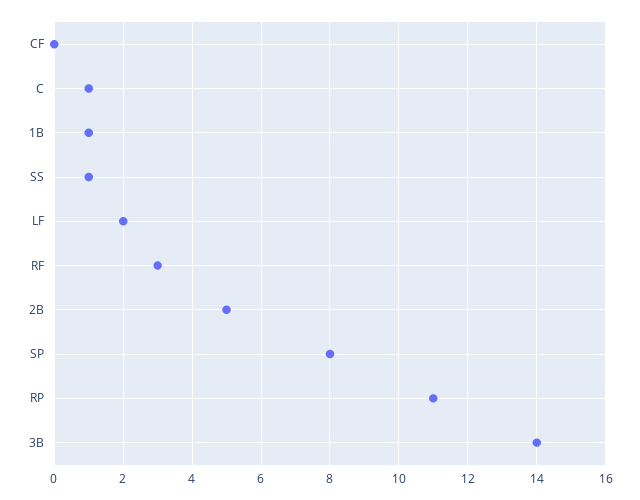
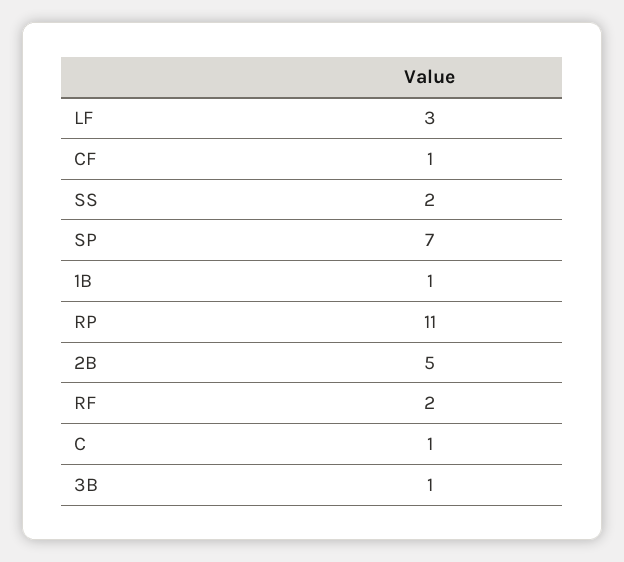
  {
-   "CF": 0,
+   "CF": 1,
    "C": 1,
    "1B": 1,
-   "SS": 1,
+   "SS": 2,
-   "LF": 2,
+   "LF": 3,
-   "RF": 3,
+   "RF": 2,
    "2B": 5,
-   "SP": 8,
+   "SP": 7,
    "RP": 11,
-   "3B": 14
+   "3B": 1
  }

